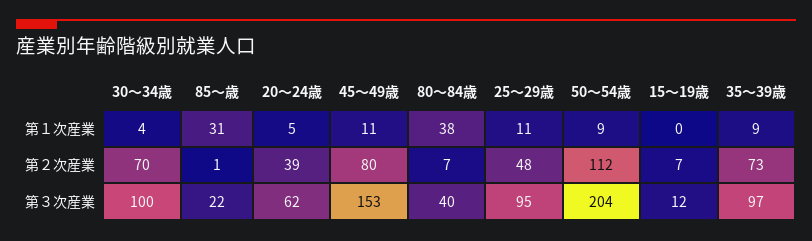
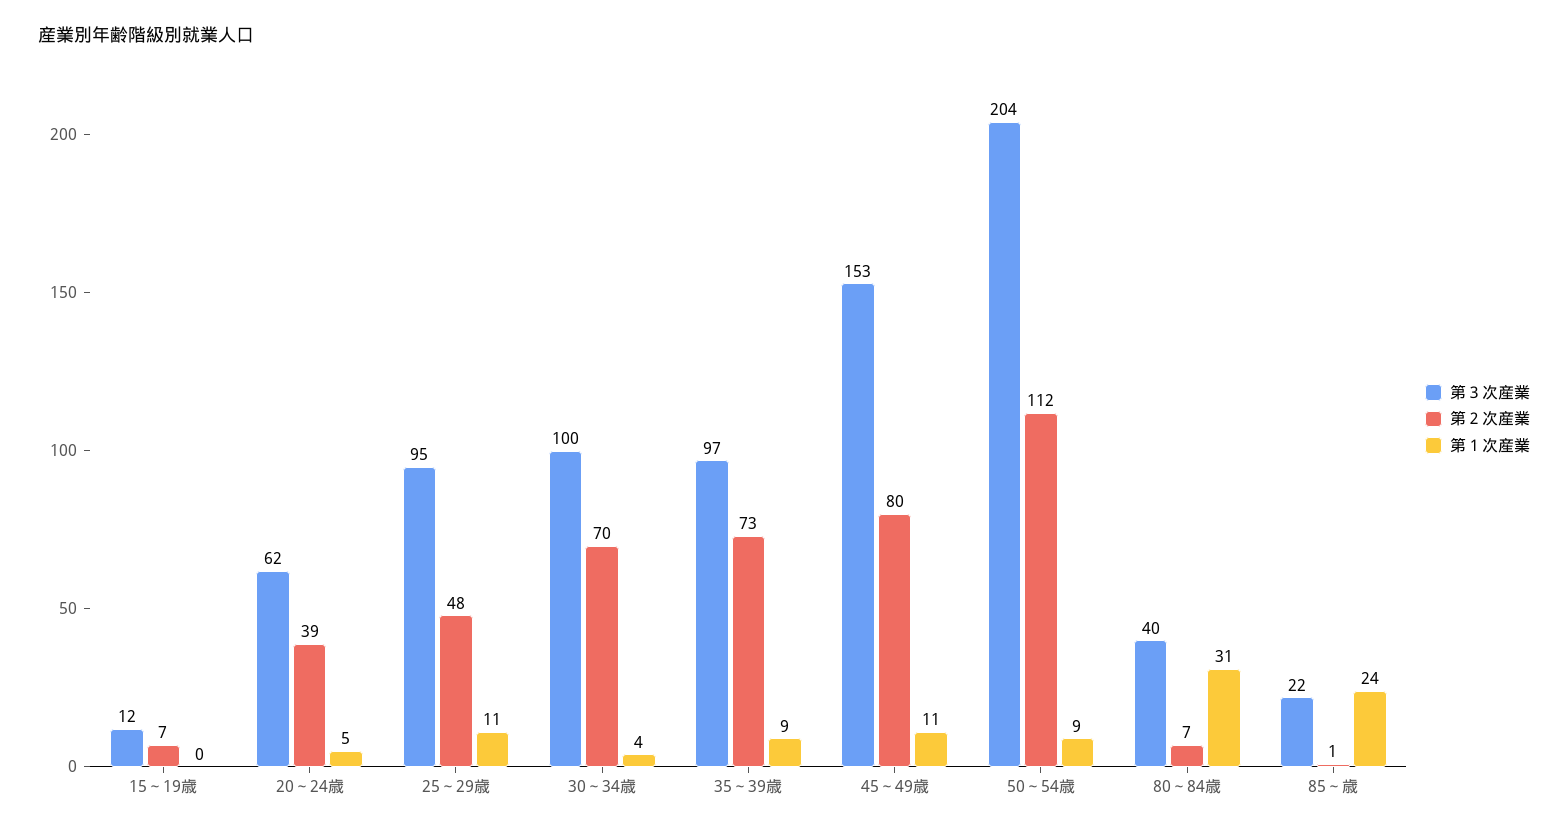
  {
    "第１次産業": {
      "30～34歳": 4,
-     "85～歳": 31,
+     "85～歳": 24,
      "20～24歳": 5,
      "45～49歳": 11,
-     "80～84歳": 38,
+     "80～84歳": 31,
      "25～29歳": 11,
      "50～54歳": 9,
      "15～19歳": 0,
      "35～39歳": 9
    },
    "第２次産業": {
      "30～34歳": 70,
      "85～歳": 1,
      "20～24歳": 39,
      "45～49歳": 80,
      "80～84歳": 7,
      "25～29歳": 48,
      "50～54歳": 112,
      "15～19歳": 7,
      "35～39歳": 73
    },
    "第３次産業": {
      "30～34歳": 100,
      "85～歳": 22,
      "20～24歳": 62,
      "45～49歳": 153,
      "80～84歳": 40,
      "25～29歳": 95,
      "50～54歳": 204,
      "15～19歳": 12,
      "35～39歳": 97
    }
  }

